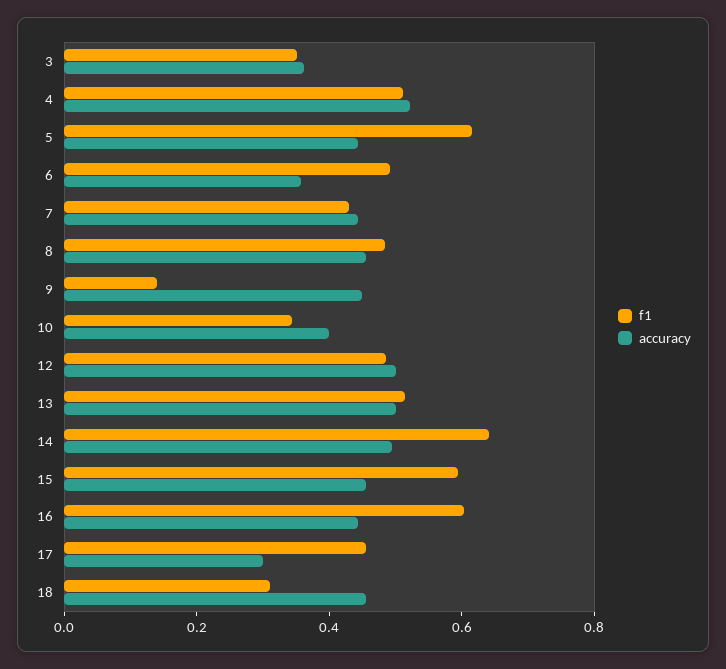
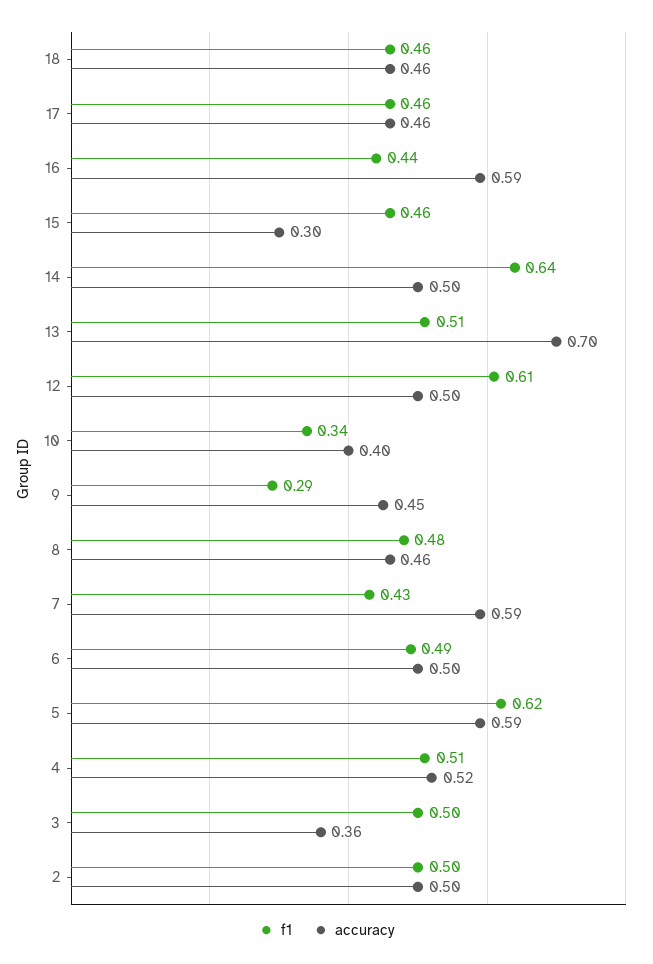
  {
    "f1": {
-     "3": 0.35,
+     "3": 0.5,
      "4": 0.51,
      "5": 0.62,
      "6": 0.49,
      "7": 0.43,
      "8": 0.48,
-     "9": 0.15,
+     "9": 0.29,
      "10": 0.34,
-     "12": 0.5,
+     "12": 0.61,
      "13": 0.51,
      "14": 0.64,
-     "15": 0.6,
+     "15": 0.46,
-     "16": 0.6,
+     "16": 0.44,
      "17": 0.46,
-     "18": 0.3
+     "18": 0.46,
+     "2": 0.5
    },
    "accuracy": {
      "3": 0.36,
      "4": 0.52,
-     "5": 0.45,
+     "5": 0.59,
-     "6": 0.35,
+     "6": 0.5,
-     "7": 0.45,
+     "7": 0.59,
      "8": 0.46,
      "9": 0.45,
      "10": 0.4,
      "12": 0.5,
-     "13": 0.5,
+     "13": 0.7,
      "14": 0.5,
-     "15": 0.45,
+     "15": 0.3,
-     "16": 0.45,
+     "16": 0.59,
-     "17": 0.3,
+     "17": 0.46,
-     "18": 0.46
+     "18": 0.46,
+     "2": 0.5
    }
  }

